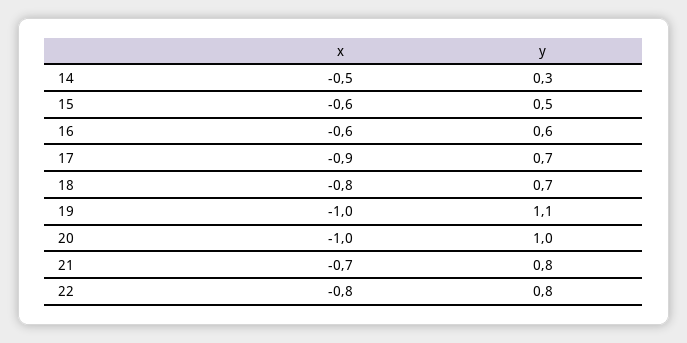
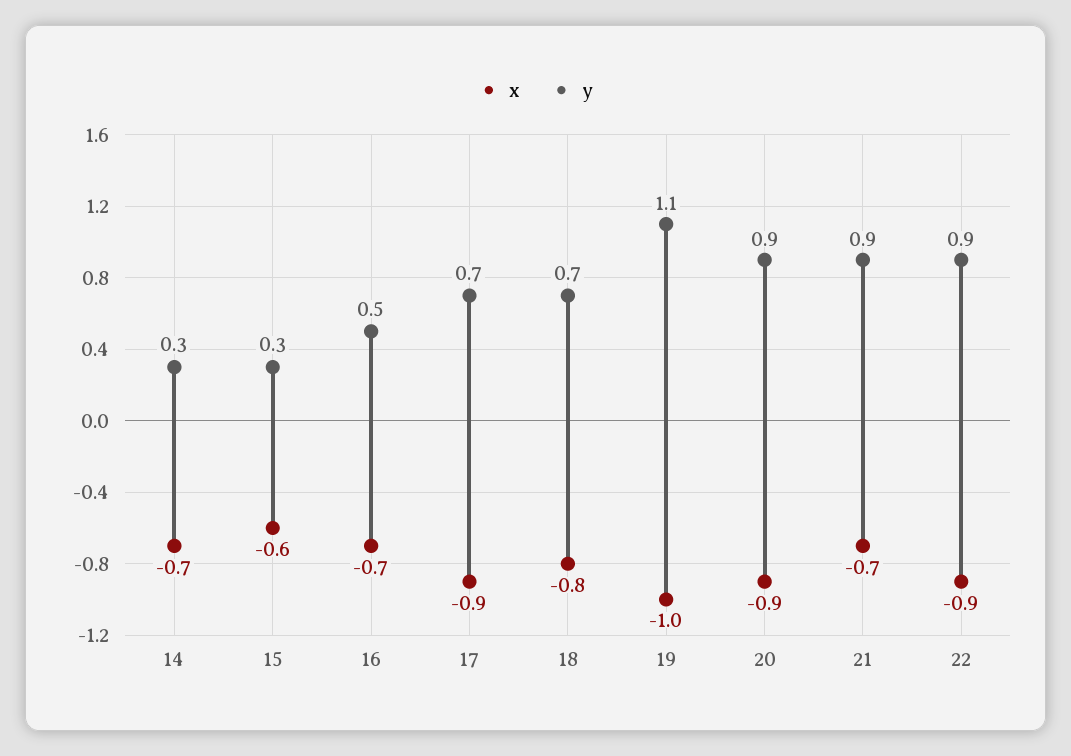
  {
    "x": {
-     "14": -0.5,
+     "14": -0.7,
      "15": -0.6,
-     "16": -0.6,
+     "16": -0.7,
      "17": -0.9,
      "18": -0.8,
      "19": -1,
-     "20": -1,
+     "20": -0.9,
      "21": -0.7,
-     "22": -0.8
+     "22": -0.9
    },
    "y": {
      "14": 0.3,
-     "15": 0.5,
+     "15": 0.3,
-     "16": 0.6,
+     "16": 0.5,
      "17": 0.7,
      "18": 0.7,
      "19": 1.1,
-     "20": 1,
+     "20": 0.9,
-     "21": 0.8,
+     "21": 0.9,
-     "22": 0.8
+     "22": 0.9
    }
  }

